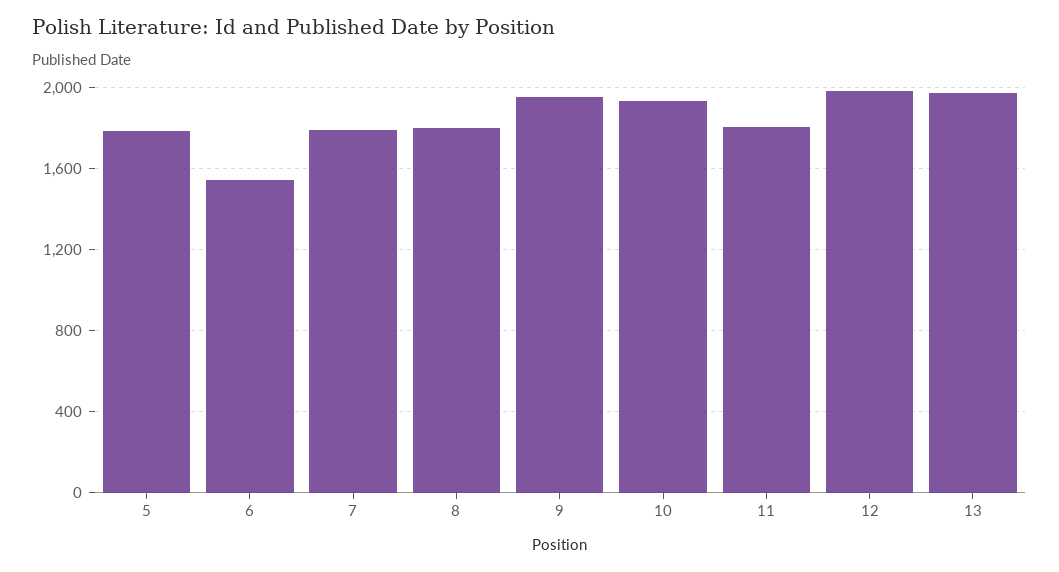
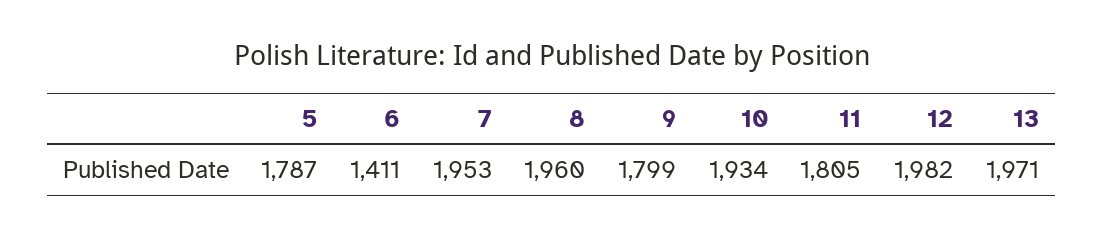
  {
    "5": 1787,
-   "6": 1550,
+   "6": 1411,
-   "7": 1800,
+   "7": 1953,
-   "8": 1800,
+   "8": 1960,
-   "9": 1950,
+   "9": 1799,
    "10": 1934,
    "11": 1805,
    "12": 1982,
    "13": 1971
  }

